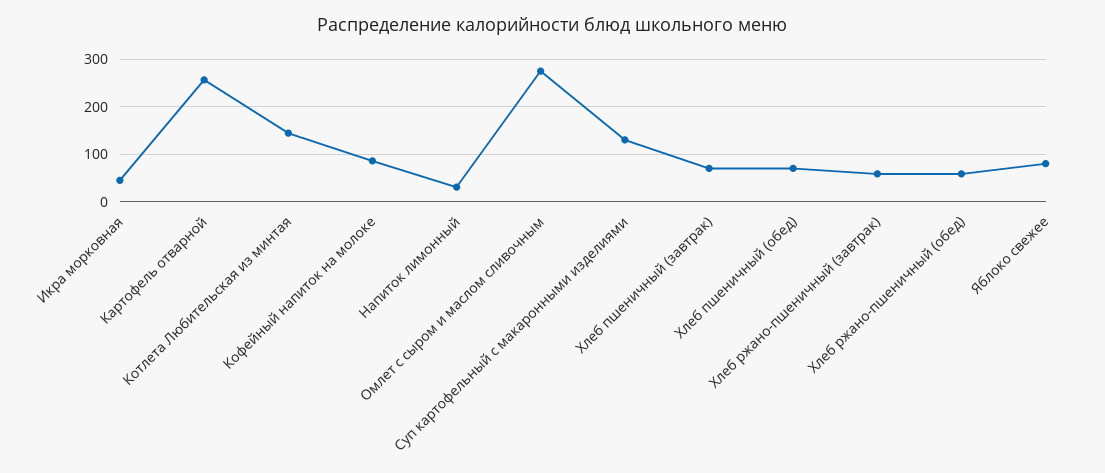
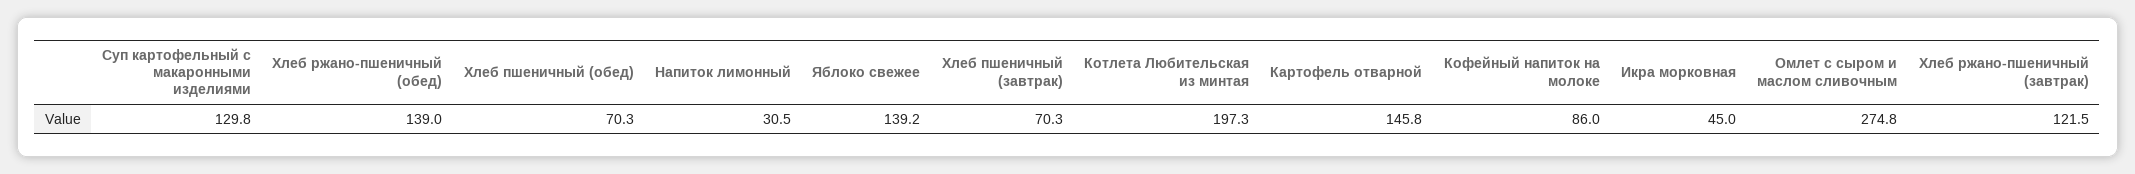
  {
    "Икра морковная": 45,
-   "Картофель отварной": 260,
+   "Картофель отварной": 145.8,
-   "Котлета Любительская из минтая": 140,
+   "Котлета Любительская из минтая": 197.3,
    "Кофейный напиток на молоке": 86,
    "Напиток лимонный": 30.5,
    "Омлет с сыром и маслом сливочным": 274.8,
    "Суп картофельный с макаронными изделиями": 129.8,
    "Хлеб пшеничный (завтрак)": 70.3,
    "Хлеб пшеничный (обед)": 70.3,
-   "Хлеб ржано-пшеничный (завтрак)": 60,
+   "Хлеб ржано-пшеничный (завтрак)": 121.5,
-   "Хлеб ржано-пшеничный (обед)": 60,
+   "Хлеб ржано-пшеничный (обед)": 139,
-   "Яблоко свежее": 80
+   "Яблоко свежее": 139.2
  }

